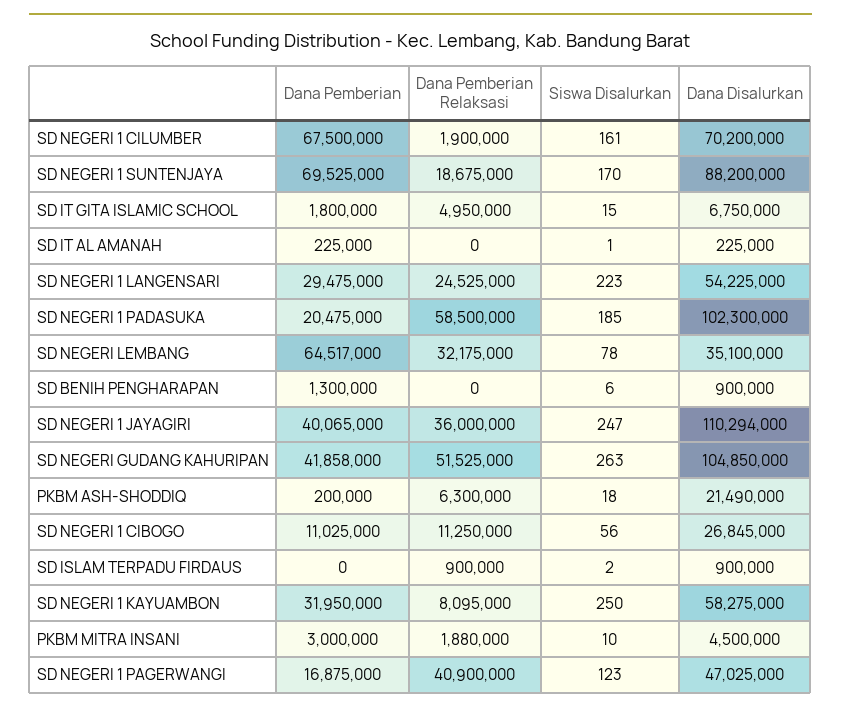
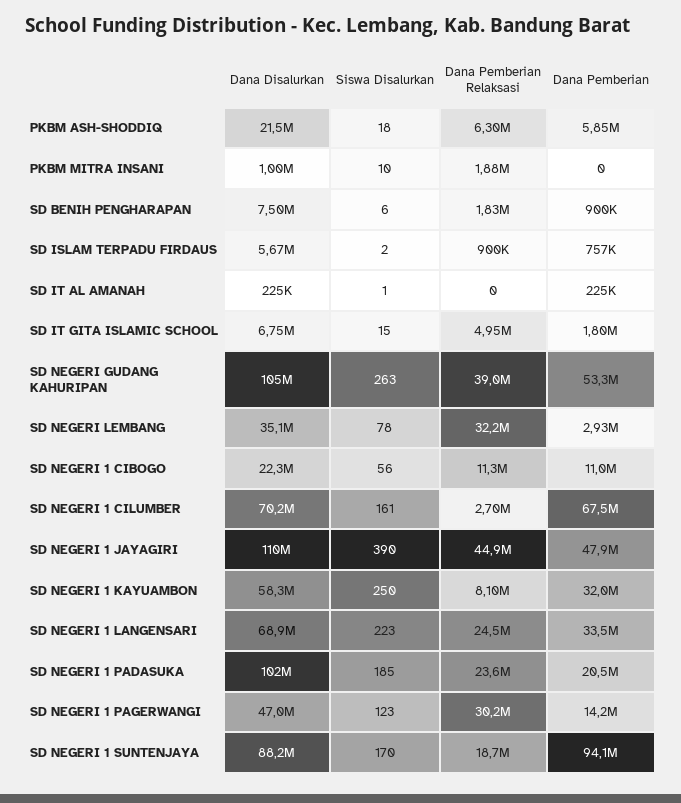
  {
    "Dana Pemberian": {
      "SD NEGERI 1 CILUMBER": 67500000,
-     "SD NEGERI 1 SUNTENJAYA": 69525000,
+     "SD NEGERI 1 SUNTENJAYA": 94100000,
      "SD IT GITA ISLAMIC SCHOOL": 1800000,
      "SD IT AL AMANAH": 225000,
-     "SD NEGERI 1 LANGENSARI": 29475000,
+     "SD NEGERI 1 LANGENSARI": 33500000,
      "SD NEGERI 1 PADASUKA": 20475000,
-     "SD NEGERI LEMBANG": 64517000,
+     "SD NEGERI LEMBANG": 2930000,
-     "SD BENIH PENGHARAPAN": 1300000,
+     "SD BENIH PENGHARAPAN": 900000,
-     "SD NEGERI 1 JAYAGIRI": 40065000,
+     "SD NEGERI 1 JAYAGIRI": 47900000,
-     "SD NEGERI GUDANG KAHURIPAN": 41858000,
+     "SD NEGERI GUDANG KAHURIPAN": 53300000,
-     "PKBM ASH-SHODDIQ": 200000,
+     "PKBM ASH-SHODDIQ": 5850000,
      "SD NEGERI 1 CIBOGO": 11025000,
-     "SD ISLAM TERPADU FIRDAUS": 0,
+     "SD ISLAM TERPADU FIRDAUS": 757000,
      "SD NEGERI 1 KAYUAMBON": 31950000,
-     "PKBM MITRA INSANI": 3000000,
+     "PKBM MITRA INSANI": 0,
-     "SD NEGERI 1 PAGERWANGI": 16875000
+     "SD NEGERI 1 PAGERWANGI": 14200000
    },
    "Dana Pemberian Relaksasi": {
-     "SD NEGERI 1 CILUMBER": 1900000,
+     "SD NEGERI 1 CILUMBER": 2700000,
      "SD NEGERI 1 SUNTENJAYA": 18675000,
      "SD IT GITA ISLAMIC SCHOOL": 4950000,
      "SD IT AL AMANAH": 0,
      "SD NEGERI 1 LANGENSARI": 24525000,
-     "SD NEGERI 1 PADASUKA": 58500000,
+     "SD NEGERI 1 PADASUKA": 23600000,
      "SD NEGERI LEMBANG": 32175000,
-     "SD BENIH PENGHARAPAN": 0,
+     "SD BENIH PENGHARAPAN": 1830000,
-     "SD NEGERI 1 JAYAGIRI": 36000000,
+     "SD NEGERI 1 JAYAGIRI": 44900000,
-     "SD NEGERI GUDANG KAHURIPAN": 51525000,
+     "SD NEGERI GUDANG KAHURIPAN": 39000000,
      "PKBM ASH-SHODDIQ": 6300000,
      "SD NEGERI 1 CIBOGO": 11250000,
      "SD ISLAM TERPADU FIRDAUS": 900000,
      "SD NEGERI 1 KAYUAMBON": 8095000,
      "PKBM MITRA INSANI": 1880000,
-     "SD NEGERI 1 PAGERWANGI": 40900000
+     "SD NEGERI 1 PAGERWANGI": 30200000
    },
    "Siswa Disalurkan": {
      "SD NEGERI 1 CILUMBER": 161,
      "SD NEGERI 1 SUNTENJAYA": 170,
      "SD IT GITA ISLAMIC SCHOOL": 15,
      "SD IT AL AMANAH": 1,
      "SD NEGERI 1 LANGENSARI": 223,
      "SD NEGERI 1 PADASUKA": 185,
      "SD NEGERI LEMBANG": 78,
      "SD BENIH PENGHARAPAN": 6,
-     "SD NEGERI 1 JAYAGIRI": 247,
+     "SD NEGERI 1 JAYAGIRI": 390,
      "SD NEGERI GUDANG KAHURIPAN": 263,
      "PKBM ASH-SHODDIQ": 18,
      "SD NEGERI 1 CIBOGO": 56,
      "SD ISLAM TERPADU FIRDAUS": 2,
      "SD NEGERI 1 KAYUAMBON": 250,
      "PKBM MITRA INSANI": 10,
      "SD NEGERI 1 PAGERWANGI": 123
    },
    "Dana Disalurkan": {
      "SD NEGERI 1 CILUMBER": 70200000,
      "SD NEGERI 1 SUNTENJAYA": 88200000,
      "SD IT GITA ISLAMIC SCHOOL": 6750000,
      "SD IT AL AMANAH": 225000,
-     "SD NEGERI 1 LANGENSARI": 54225000,
+     "SD NEGERI 1 LANGENSARI": 68900000,
      "SD NEGERI 1 PADASUKA": 102300000,
      "SD NEGERI LEMBANG": 35100000,
-     "SD BENIH PENGHARAPAN": 900000,
+     "SD BENIH PENGHARAPAN": 7500000,
      "SD NEGERI 1 JAYAGIRI": 110294000,
      "SD NEGERI GUDANG KAHURIPAN": 104850000,
      "PKBM ASH-SHODDIQ": 21490000,
-     "SD NEGERI 1 CIBOGO": 26845000,
+     "SD NEGERI 1 CIBOGO": 22300000,
-     "SD ISLAM TERPADU FIRDAUS": 900000,
+     "SD ISLAM TERPADU FIRDAUS": 5670000,
      "SD NEGERI 1 KAYUAMBON": 58275000,
-     "PKBM MITRA INSANI": 4500000,
+     "PKBM MITRA INSANI": 1000000,
      "SD NEGERI 1 PAGERWANGI": 47025000
    }
  }

